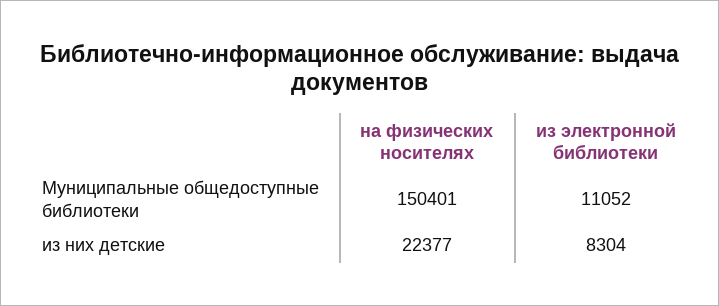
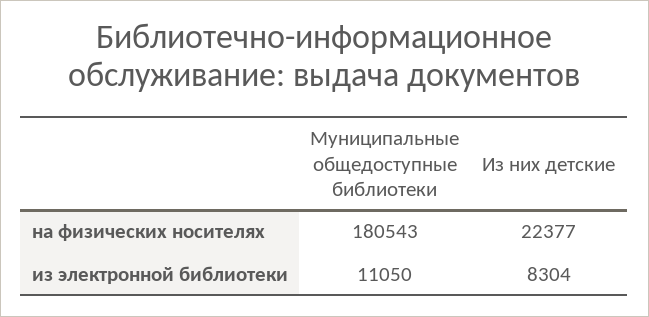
  {
    "на физических носителях": {
-     "Муниципальные общедоступные библиотеки": 150401,
+     "Муниципальные общедоступные библиотеки": 180543,
      "из них детские": 22377
    },
    "из электронной библиотеки": {
-     "Муниципальные общедоступные библиотеки": 11052,
+     "Муниципальные общедоступные библиотеки": 11050,
      "из них детские": 8304
    }
  }

